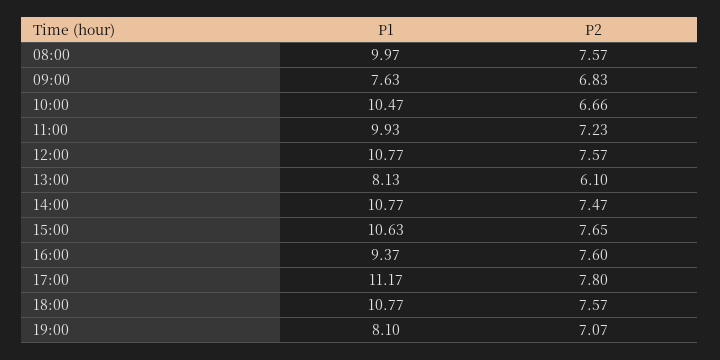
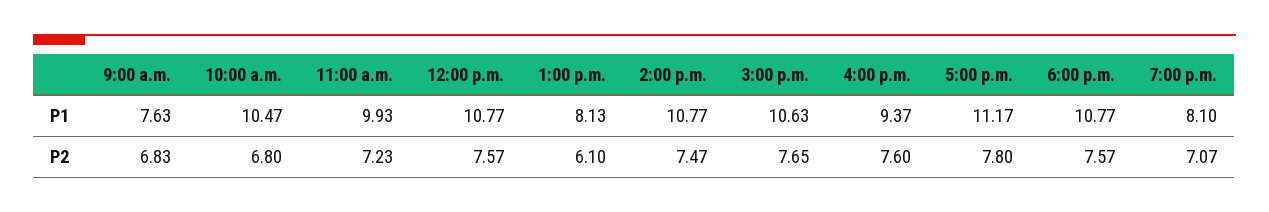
  {
    "P1": {
-     "08:00": 9.97,
      "09:00": 7.63,
      "10:00": 10.47,
      "11:00": 9.93,
      "12:00": 10.77,
      "13:00": 8.13,
      "14:00": 10.77,
      "15:00": 10.63,
      "16:00": 9.37,
      "17:00": 11.17,
      "18:00": 10.77,
      "19:00": 8.1
    },
    "P2": {
-     "08:00": 7.57,
      "09:00": 6.83,
-     "10:00": 6.66,
+     "10:00": 6.8,
      "11:00": 7.23,
      "12:00": 7.57,
      "13:00": 6.1,
      "14:00": 7.47,
      "15:00": 7.65,
      "16:00": 7.6,
      "17:00": 7.8,
      "18:00": 7.57,
      "19:00": 7.07
    }
  }

